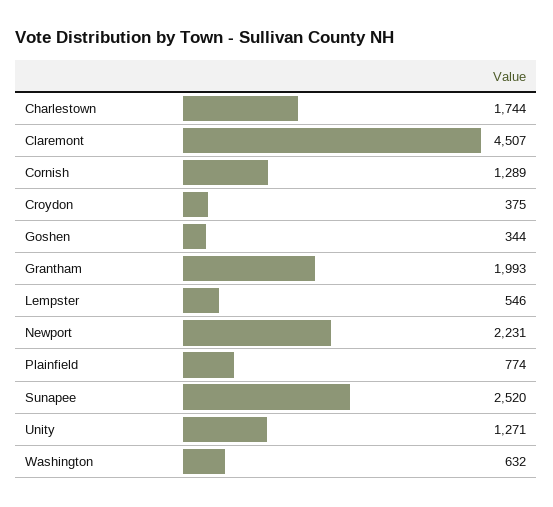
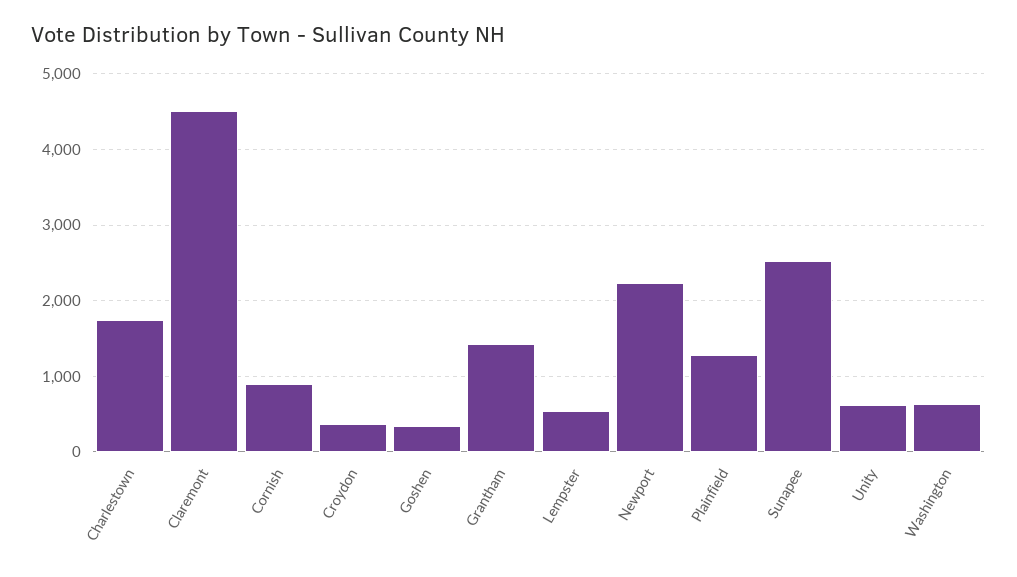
  {
    "Charlestown": 1744,
    "Claremont": 4507,
-   "Cornish": 1289,
+   "Cornish": 900,
    "Croydon": 375,
    "Goshen": 344,
-   "Grantham": 1993,
+   "Grantham": 1400,
    "Lempster": 546,
    "Newport": 2231,
-   "Plainfield": 774,
+   "Plainfield": 1300,
    "Sunapee": 2520,
-   "Unity": 1271,
+   "Unity": 600,
    "Washington": 632
  }

